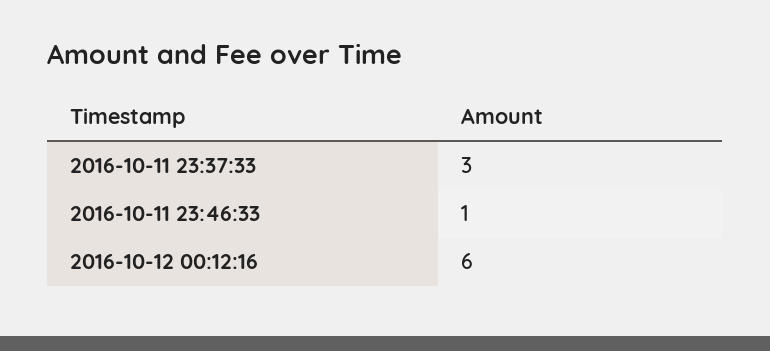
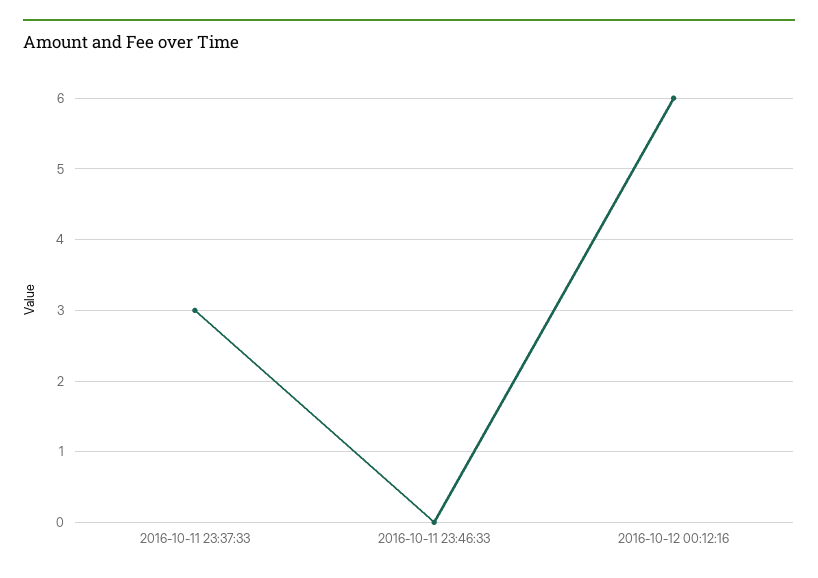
  {
    "2016-10-11 23:37:33": 3,
-   "2016-10-11 23:46:33": 1,
+   "2016-10-11 23:46:33": 0,
    "2016-10-12 00:12:16": 6
  }

